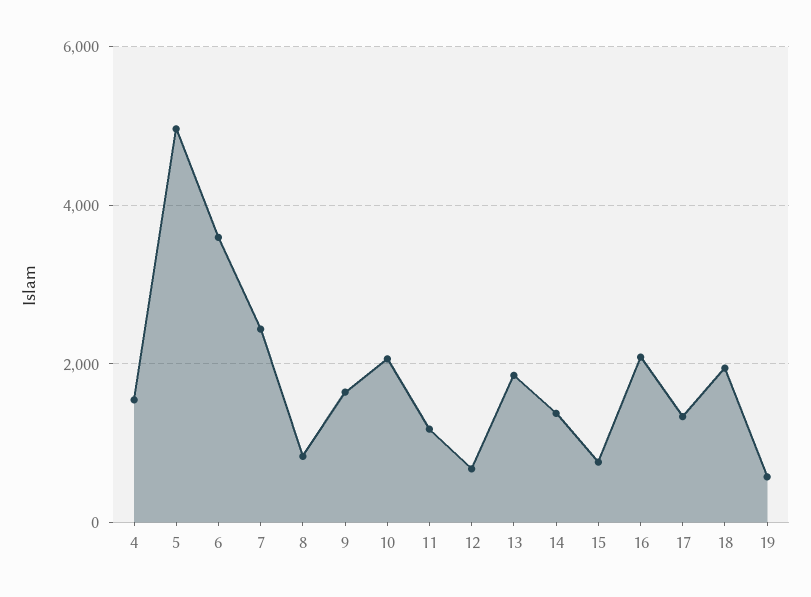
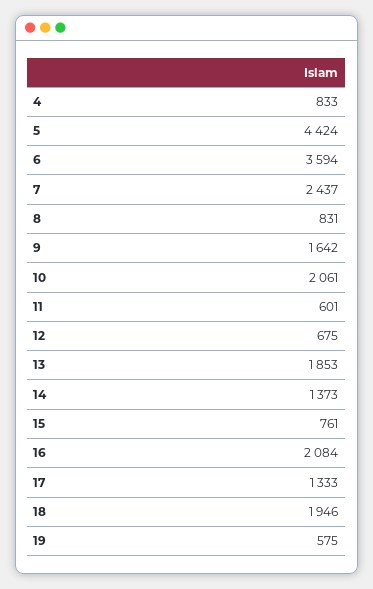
  {
-   "4": 1600,
+   "4": 833,
-   "5": 5000,
+   "5": 4424,
    "6": 3594,
    "7": 2437,
    "8": 831,
    "9": 1642,
    "10": 2061,
-   "11": 1200,
+   "11": 601,
    "12": 675,
    "13": 1853,
    "14": 1373,
    "15": 761,
    "16": 2084,
    "17": 1333,
    "18": 1946,
    "19": 575
  }

